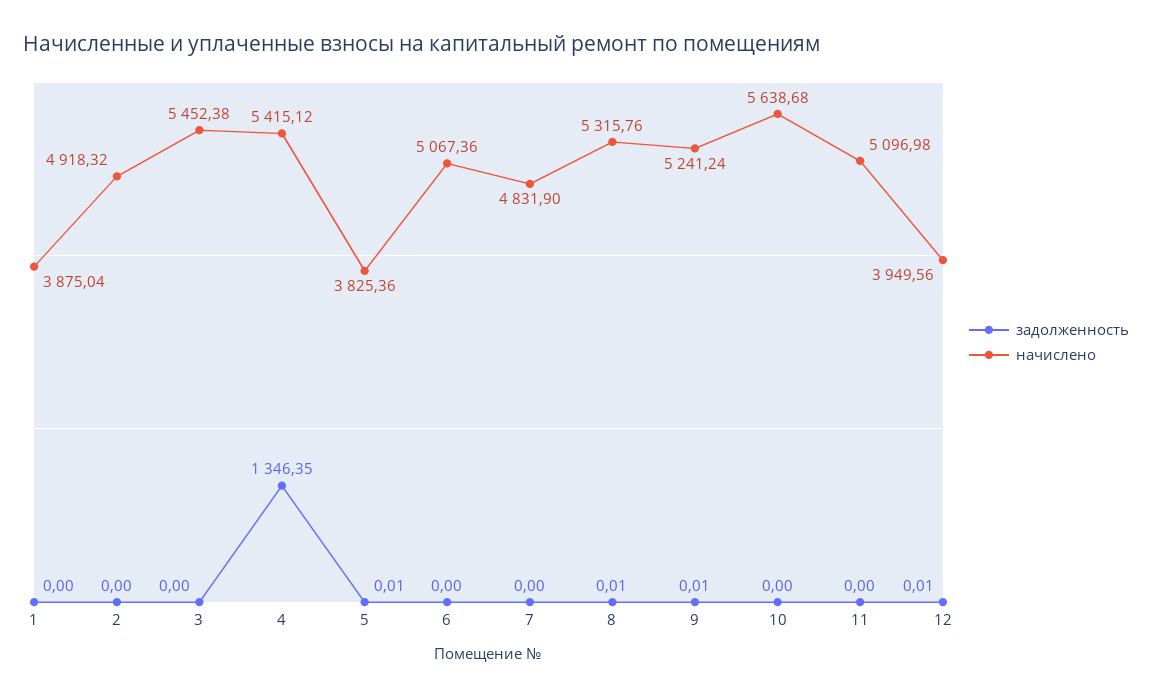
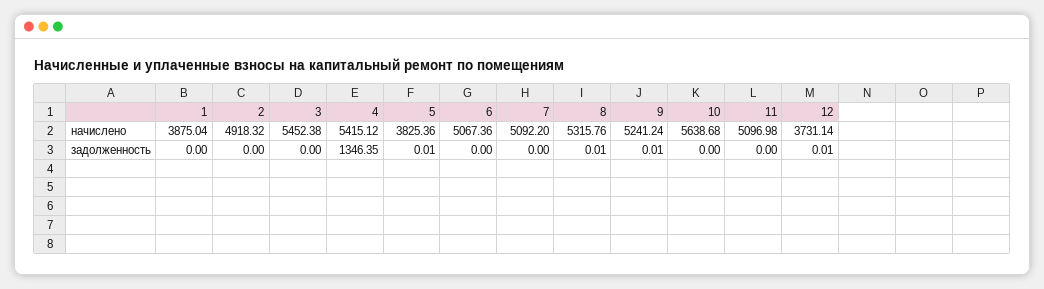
  {
    "задолженность": {
      "1": 0,
      "2": 0,
      "3": 0,
      "4": 1346.35,
      "5": 0.01,
      "6": 0,
      "7": 0,
      "8": 0.01,
      "9": 0.01,
      "10": 0,
      "11": 0,
      "12": 0.01
    },
    "начислено": {
      "1": 3875.04,
      "2": 4918.32,
      "3": 5452.38,
      "4": 5415.12,
      "5": 3825.36,
      "6": 5067.36,
-     "7": 4831.9,
+     "7": 5092.2,
      "8": 5315.76,
      "9": 5241.24,
      "10": 5638.68,
      "11": 5096.98,
-     "12": 3949.56
+     "12": 3731.14
    }
  }

